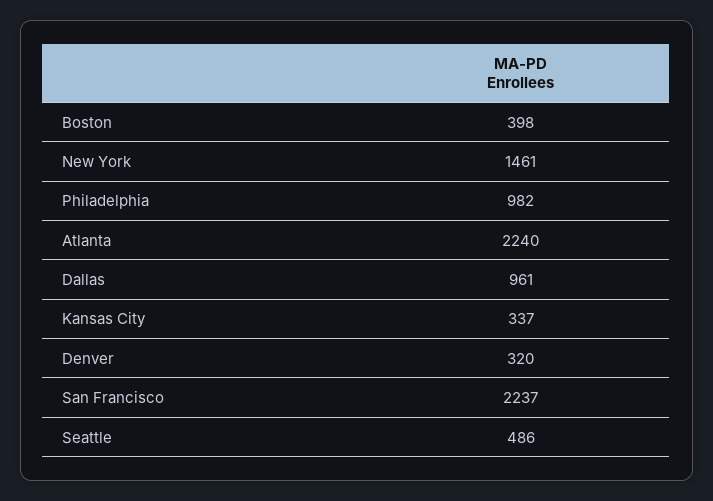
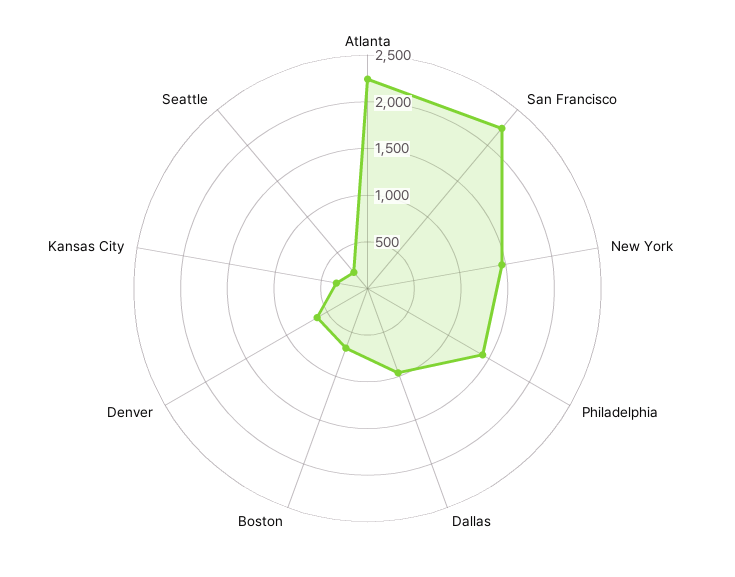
  {
-   "Boston": 398,
+   "Boston": 700,
    "New York": 1461,
-   "Philadelphia": 982,
+   "Philadelphia": 1400,
    "Atlanta": 2240,
    "Dallas": 961,
    "Kansas City": 337,
-   "Denver": 320,
+   "Denver": 600,
    "San Francisco": 2237,
-   "Seattle": 486
+   "Seattle": 200
  }

